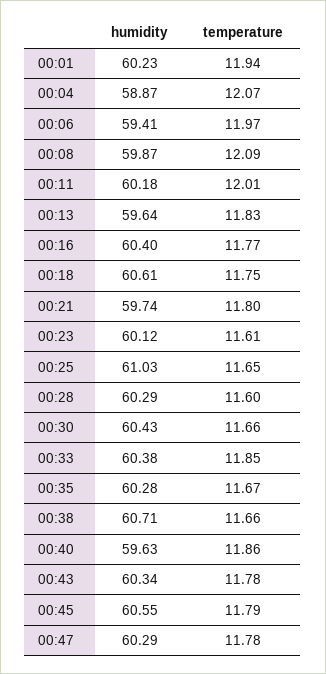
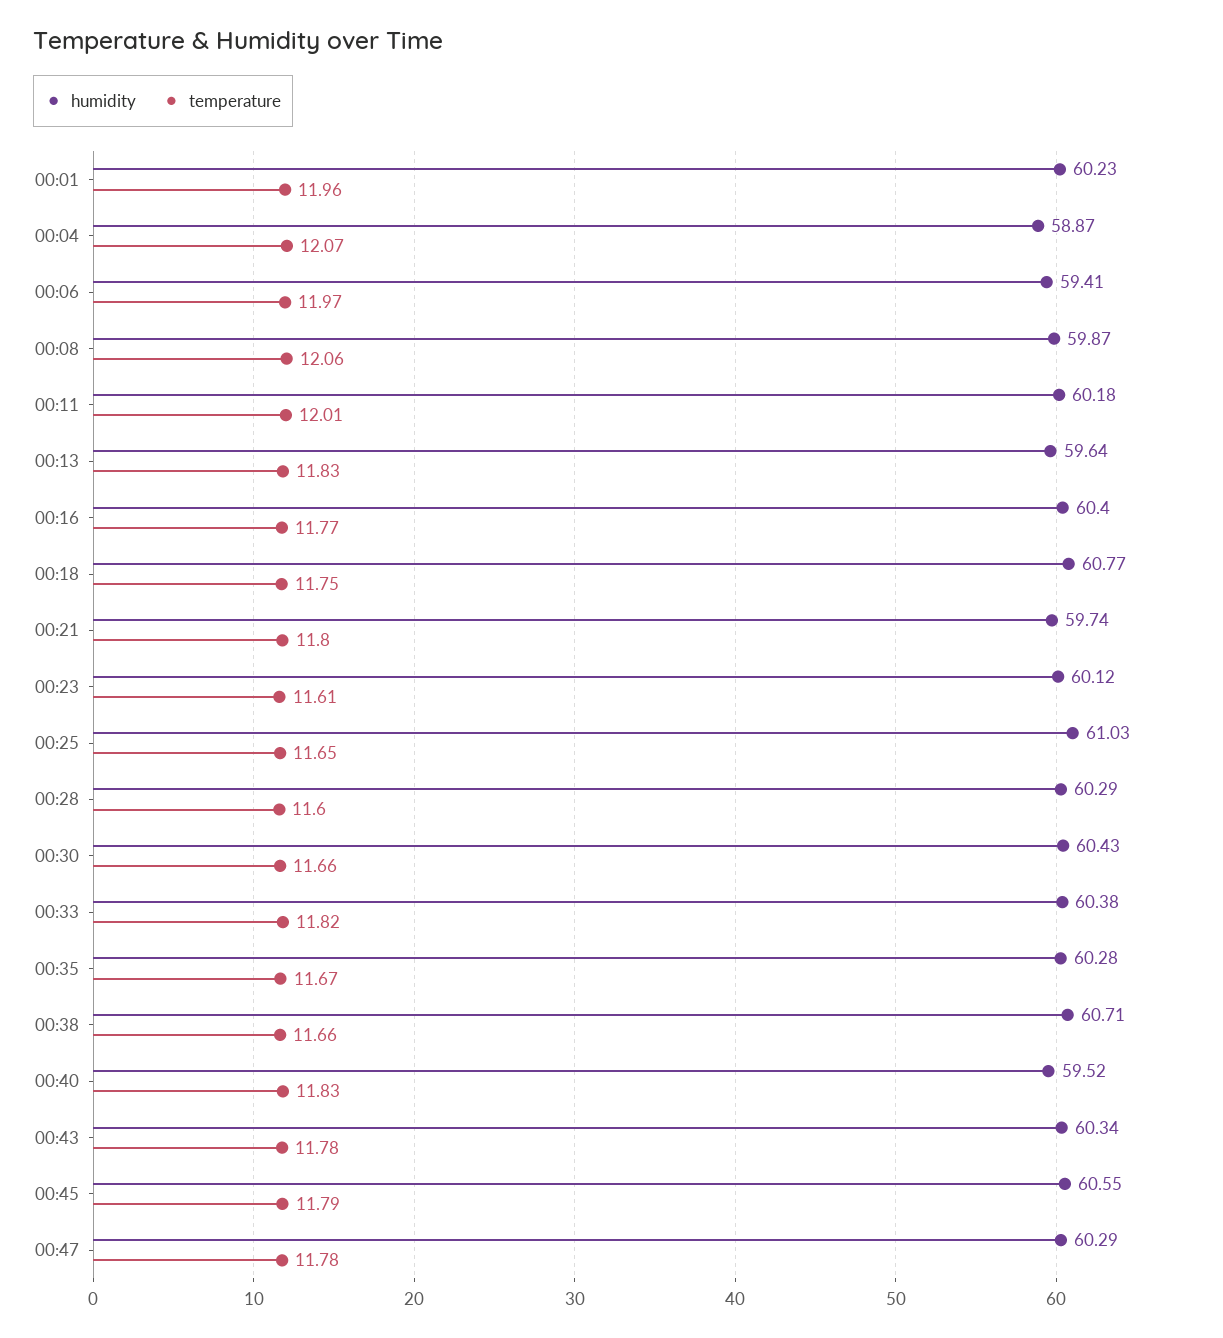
  {
    "humidity": {
      "00:01": 60.23,
      "00:04": 58.87,
      "00:06": 59.41,
      "00:08": 59.87,
      "00:11": 60.18,
      "00:13": 59.64,
      "00:16": 60.4,
-     "00:18": 60.61,
+     "00:18": 60.77,
      "00:21": 59.74,
      "00:23": 60.12,
      "00:25": 61.03,
      "00:28": 60.29,
      "00:30": 60.43,
      "00:33": 60.38,
      "00:35": 60.28,
      "00:38": 60.71,
-     "00:40": 59.63,
+     "00:40": 59.52,
      "00:43": 60.34,
      "00:45": 60.55,
      "00:47": 60.29
    },
    "temperature": {
-     "00:01": 11.94,
+     "00:01": 11.96,
      "00:04": 12.07,
      "00:06": 11.97,
-     "00:08": 12.09,
+     "00:08": 12.06,
      "00:11": 12.01,
      "00:13": 11.83,
      "00:16": 11.77,
      "00:18": 11.75,
      "00:21": 11.8,
      "00:23": 11.61,
      "00:25": 11.65,
      "00:28": 11.6,
      "00:30": 11.66,
-     "00:33": 11.85,
+     "00:33": 11.82,
      "00:35": 11.67,
      "00:38": 11.66,
-     "00:40": 11.86,
+     "00:40": 11.83,
      "00:43": 11.78,
      "00:45": 11.79,
      "00:47": 11.78
    }
  }

